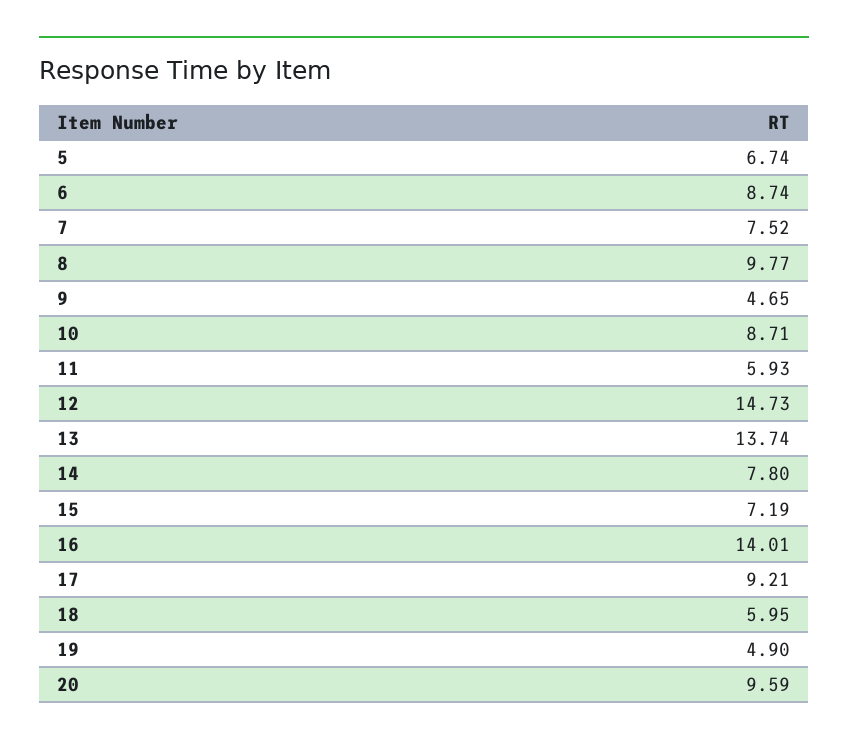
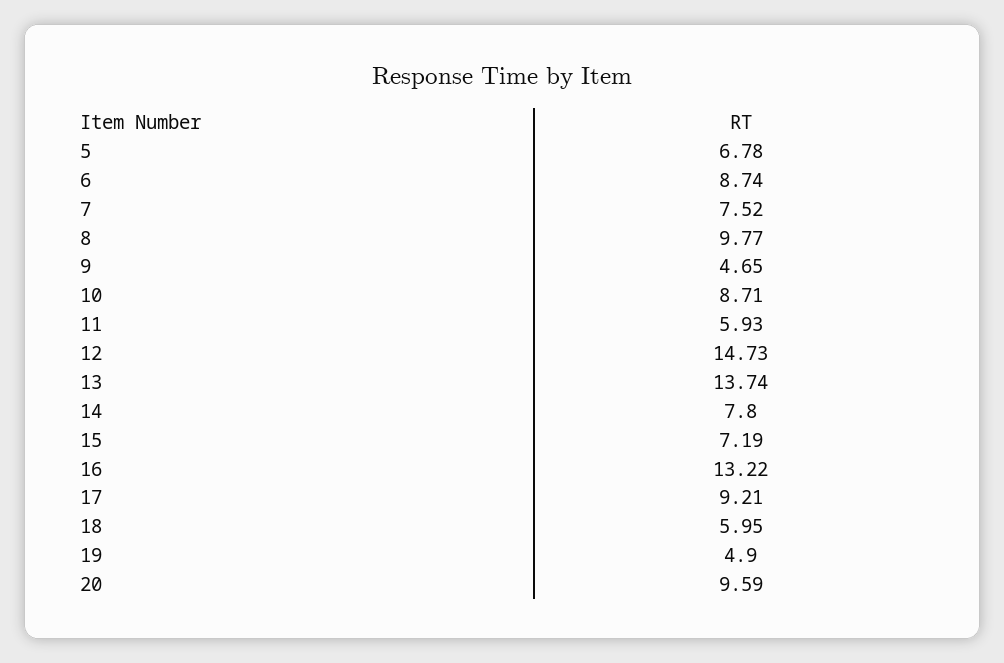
  {
-   "5": 6.74,
+   "5": 6.78,
    "6": 8.74,
    "7": 7.52,
    "8": 9.77,
    "9": 4.65,
    "10": 8.71,
    "11": 5.93,
    "12": 14.73,
    "13": 13.74,
    "14": 7.8,
    "15": 7.19,
-   "16": 14.01,
+   "16": 13.22,
    "17": 9.21,
    "18": 5.95,
    "19": 4.9,
    "20": 9.59
  }

